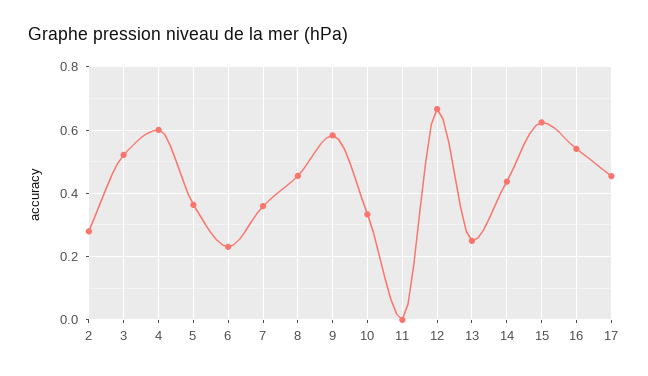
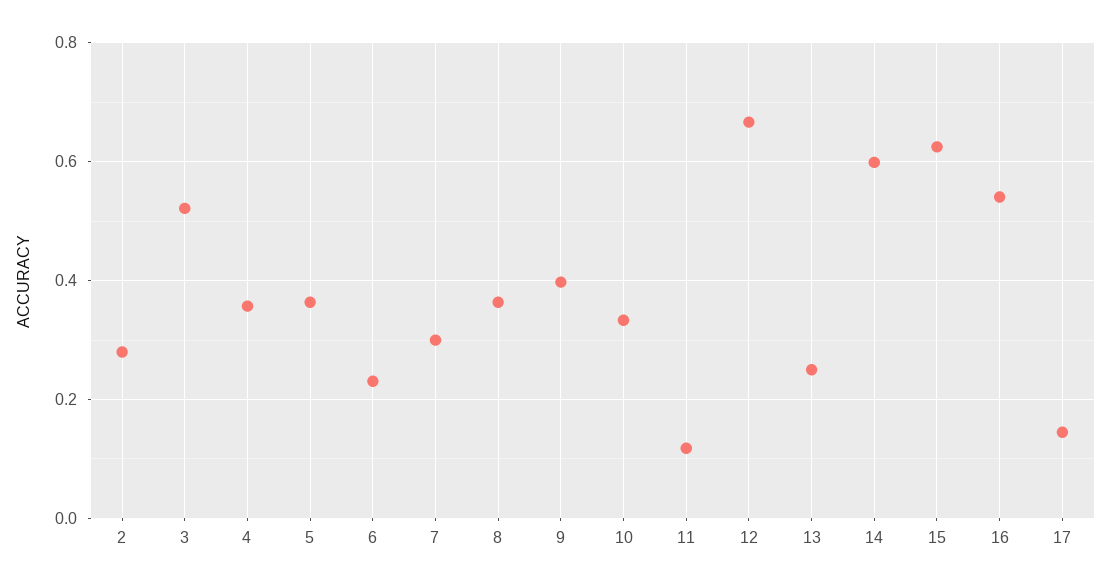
  {
    "2": 0.28,
    "3": 0.52,
-   "4": 0.6,
+   "4": 0.36,
    "5": 0.36,
    "6": 0.24,
-   "7": 0.36,
+   "7": 0.3,
-   "8": 0.46,
+   "8": 0.36,
-   "9": 0.58,
+   "9": 0.4,
    "10": 0.34,
-   "11": 0,
+   "11": 0.12,
    "12": 0.66,
    "13": 0.26,
-   "14": 0.44,
+   "14": 0.6,
    "15": 0.62,
    "16": 0.54,
-   "17": 0.46
+   "17": 0.14
  }

